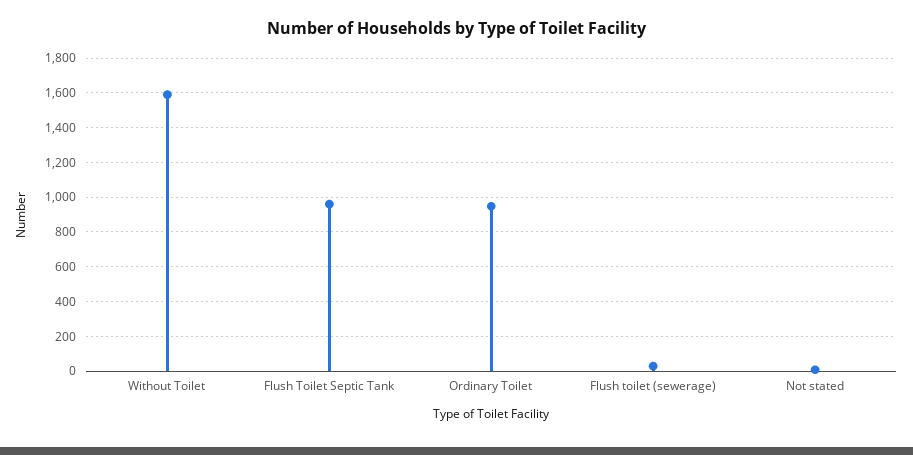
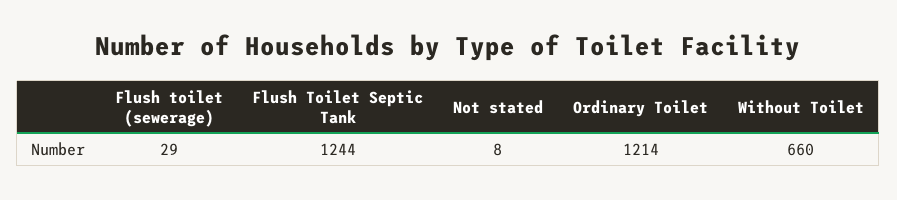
  {
-   "Without Toilet": 1600,
+   "Without Toilet": 660,
-   "Flush Toilet Septic Tank": 950,
+   "Flush Toilet Septic Tank": 1244,
-   "Ordinary Toilet": 950,
+   "Ordinary Toilet": 1214,
    "Flush toilet (sewerage)": 29,
    "Not stated": 8
  }

